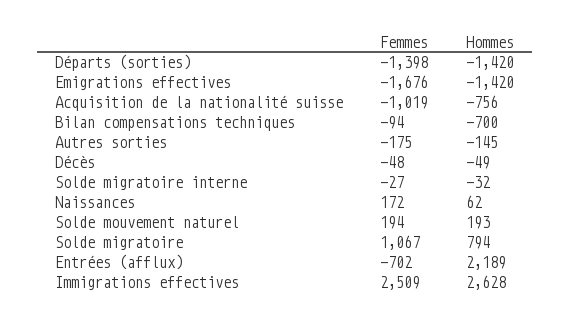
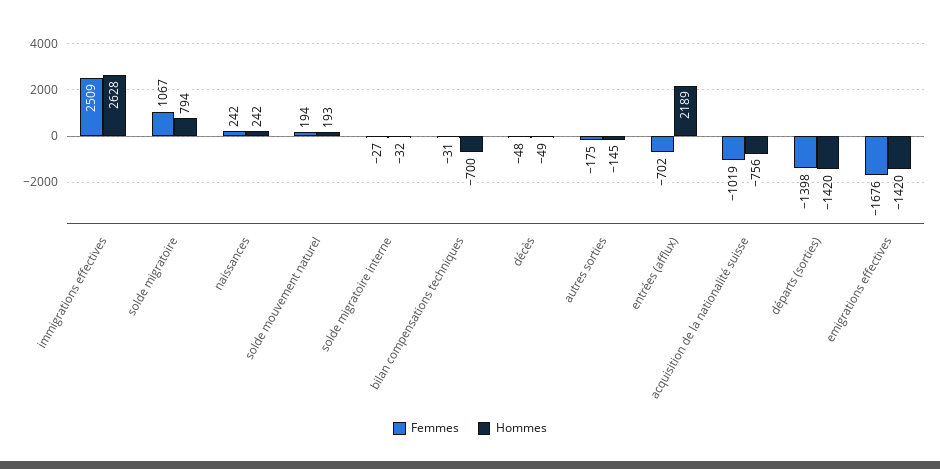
  {
    "Femmes": {
      "Départs (sorties)": -1398,
      "Emigrations effectives": -1676,
      "Acquisition de la nationalité suisse": -1019,
-     "Bilan compensations techniques": -94,
+     "Bilan compensations techniques": -31,
      "Autres sorties": -175,
      "Décès": -48,
      "Solde migratoire interne": -27,
-     "Naissances": 172,
+     "Naissances": 242,
      "Solde mouvement naturel": 194,
      "Solde migratoire": 1067,
      "Entrées (afflux)": -702,
      "Immigrations effectives": 2509
    },
    "Hommes": {
      "Départs (sorties)": -1420,
      "Emigrations effectives": -1420,
      "Acquisition de la nationalité suisse": -756,
      "Bilan compensations techniques": -700,
      "Autres sorties": -145,
      "Décès": -49,
      "Solde migratoire interne": -32,
-     "Naissances": 62,
+     "Naissances": 242,
      "Solde mouvement naturel": 193,
      "Solde migratoire": 794,
      "Entrées (afflux)": 2189,
      "Immigrations effectives": 2628
    }
  }

